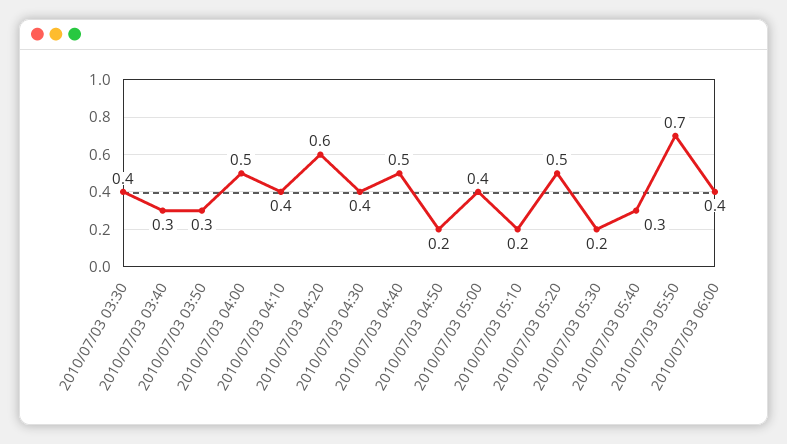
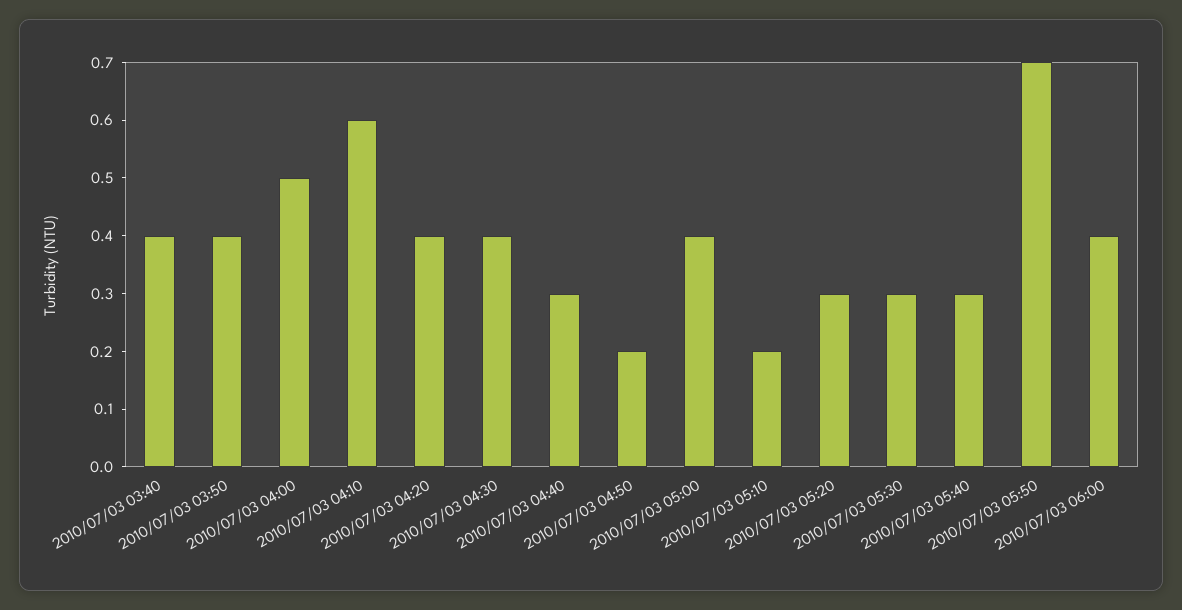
  {
-   "2010/07/03 03:30": 0.4,
-   "2010/07/03 03:40": 0.3,
+   "2010/07/03 03:40": 0.4,
-   "2010/07/03 03:50": 0.3,
+   "2010/07/03 03:50": 0.4,
    "2010/07/03 04:00": 0.5,
-   "2010/07/03 04:10": 0.4,
+   "2010/07/03 04:10": 0.6,
-   "2010/07/03 04:20": 0.6,
+   "2010/07/03 04:20": 0.4,
    "2010/07/03 04:30": 0.4,
-   "2010/07/03 04:40": 0.5,
+   "2010/07/03 04:40": 0.3,
    "2010/07/03 04:50": 0.2,
    "2010/07/03 05:00": 0.4,
    "2010/07/03 05:10": 0.2,
-   "2010/07/03 05:20": 0.5,
+   "2010/07/03 05:20": 0.3,
-   "2010/07/03 05:30": 0.2,
+   "2010/07/03 05:30": 0.3,
    "2010/07/03 05:40": 0.3,
    "2010/07/03 05:50": 0.7,
    "2010/07/03 06:00": 0.4
  }

